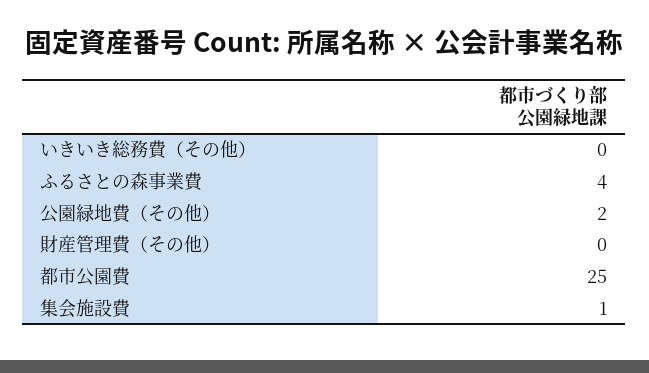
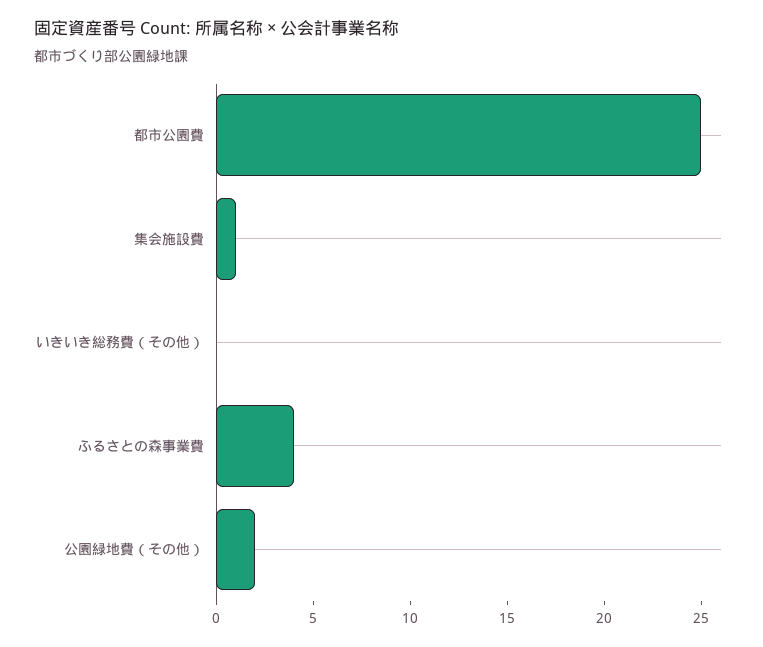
  {
    "いきいき総務費（その他）": 0,
    "ふるさとの森事業費": 4,
    "公園緑地費（その他）": 2,
-   "財産管理費（その他）": 0,
    "都市公園費": 25,
    "集会施設費": 1
  }

